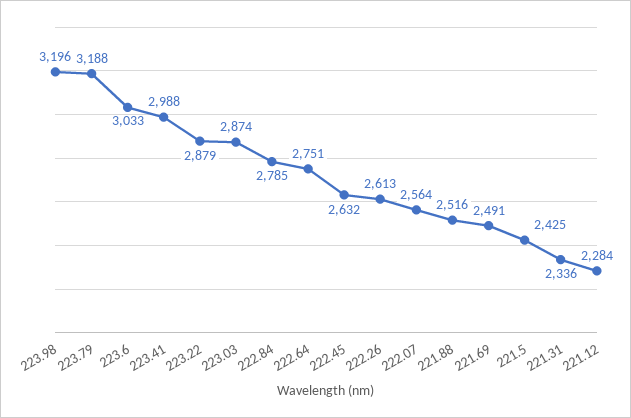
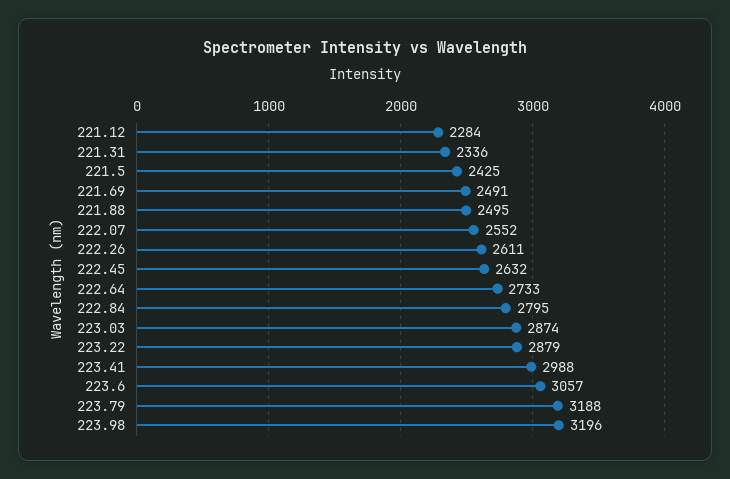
  {
    "223.98": 3196,
    "223.79": 3188,
-   "223.6": 3033,
+   "223.6": 3057,
    "223.41": 2988,
    "223.22": 2879,
    "223.03": 2874,
-   "222.84": 2785,
+   "222.84": 2795,
-   "222.64": 2751,
+   "222.64": 2733,
    "222.45": 2632,
-   "222.26": 2613,
+   "222.26": 2611,
-   "222.07": 2564,
+   "222.07": 2552,
-   "221.88": 2516,
+   "221.88": 2495,
    "221.69": 2491,
    "221.5": 2425,
    "221.31": 2336,
    "221.12": 2284
  }

